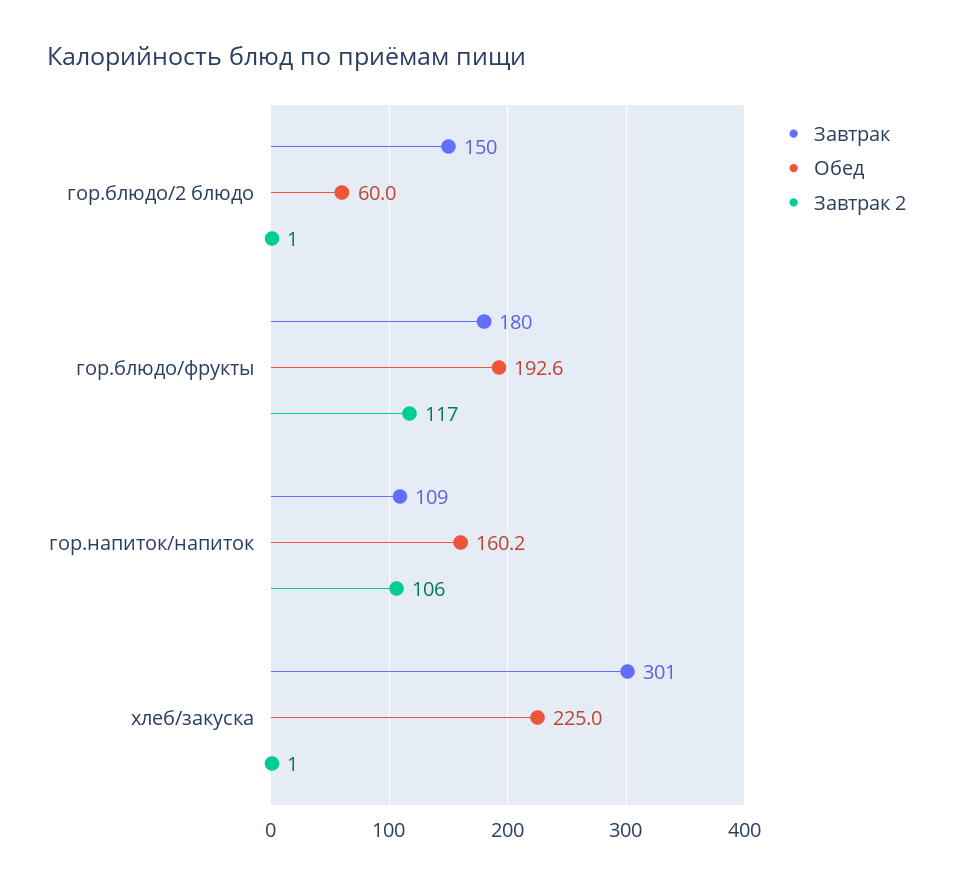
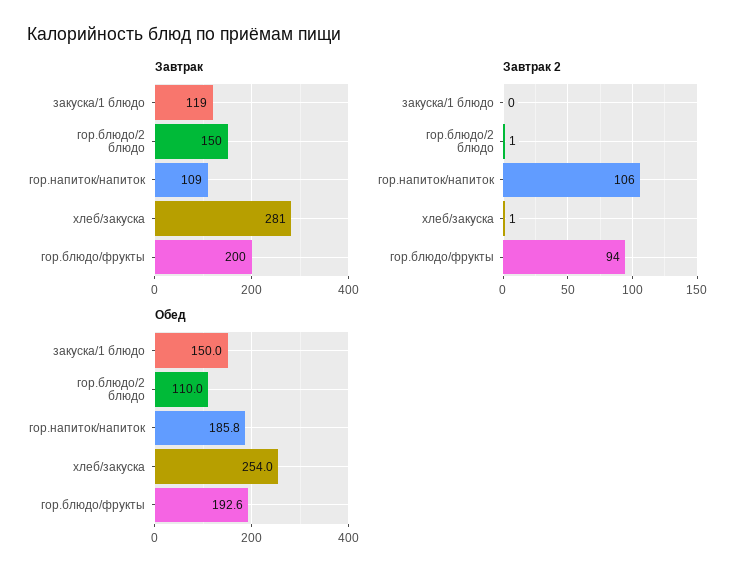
  {
    "Завтрак": {
      "гор.блюдо/2 блюдо": 150,
-     "гор.блюдо/фрукты": 180,
+     "гор.блюдо/фрукты": 200,
      "гор.напиток/напиток": 109,
-     "хлеб/закуска": 301
+     "хлеб/закуска": 281,
+     "закуска/1 блюдо": 119
    },
    "Обед": {
-     "гор.блюдо/2 блюдо": 60,
+     "гор.блюдо/2 блюдо": 110,
      "гор.блюдо/фрукты": 192.6,
-     "гор.напиток/напиток": 160.2,
+     "гор.напиток/напиток": 185.8,
-     "хлеб/закуска": 225
+     "хлеб/закуска": 254,
+     "закуска/1 блюдо": 150
    },
    "Завтрак 2": {
      "гор.блюдо/2 блюдо": 1,
-     "гор.блюдо/фрукты": 117,
+     "гор.блюдо/фрукты": 94,
      "гор.напиток/напиток": 106,
-     "хлеб/закуска": 1
+     "хлеб/закуска": 1,
+     "закуска/1 блюдо": 0
    }
  }

